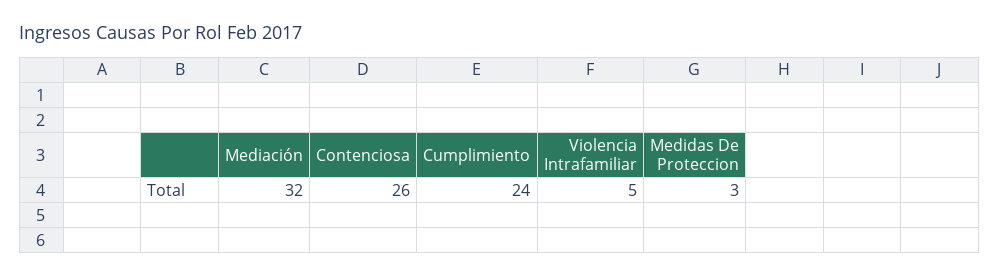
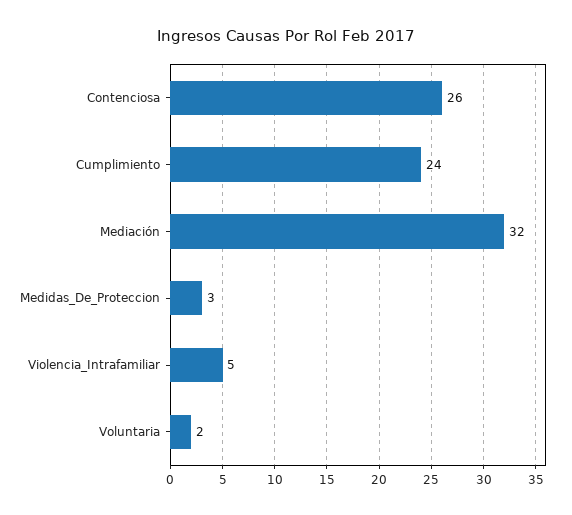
  {
    "Mediación": 32,
    "Contenciosa": 26,
    "Cumplimiento": 24,
    "Violencia Intrafamiliar": 5,
-   "Medidas De Proteccion": 3
+   "Medidas De Proteccion": 3,
+   "Voluntaria": 2
  }

